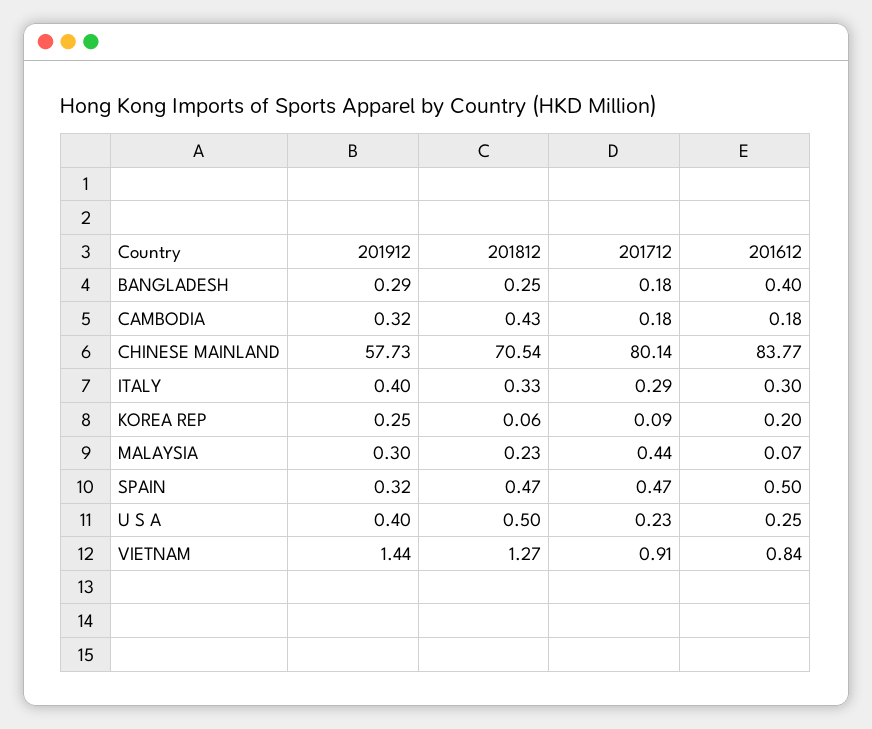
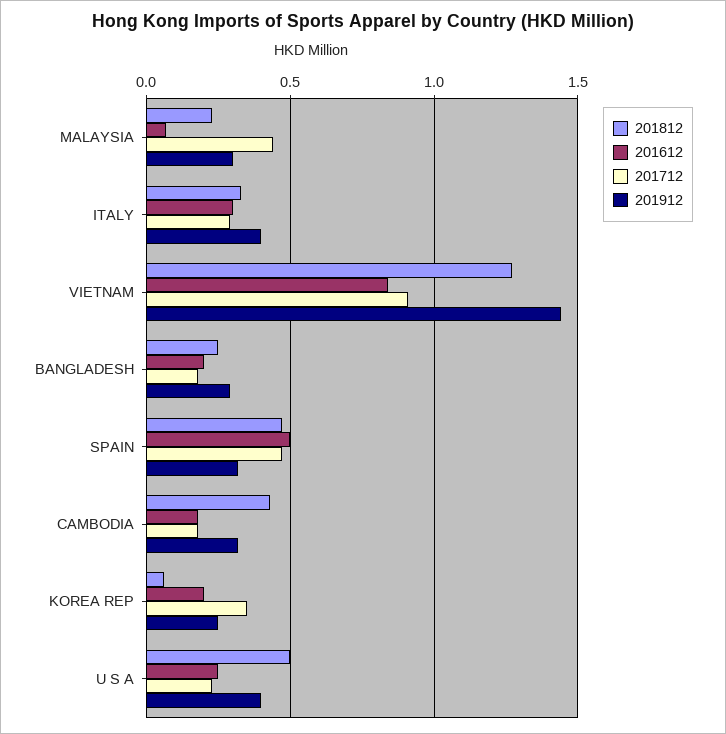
  {
    "201912": {
      "BANGLADESH": 0.29,
      "CAMBODIA": 0.32,
-     "CHINESE MAINLAND": 57.73,
      "ITALY": 0.4,
      "KOREA REP": 0.25,
      "MALAYSIA": 0.3,
      "SPAIN": 0.32,
      "U S A": 0.4,
      "VIETNAM": 1.44
    },
    "201812": {
      "BANGLADESH": 0.25,
      "CAMBODIA": 0.43,
-     "CHINESE MAINLAND": 70.54,
      "ITALY": 0.33,
      "KOREA REP": 0.06,
      "MALAYSIA": 0.23,
      "SPAIN": 0.47,
      "U S A": 0.5,
      "VIETNAM": 1.27
    },
    "201712": {
      "BANGLADESH": 0.18,
      "CAMBODIA": 0.18,
-     "CHINESE MAINLAND": 80.14,
      "ITALY": 0.29,
-     "KOREA REP": 0.09,
+     "KOREA REP": 0.35,
      "MALAYSIA": 0.44,
      "SPAIN": 0.47,
      "U S A": 0.23,
      "VIETNAM": 0.91
    },
    "201612": {
-     "BANGLADESH": 0.4,
+     "BANGLADESH": 0.2,
      "CAMBODIA": 0.18,
-     "CHINESE MAINLAND": 83.77,
      "ITALY": 0.3,
      "KOREA REP": 0.2,
      "MALAYSIA": 0.07,
      "SPAIN": 0.5,
      "U S A": 0.25,
      "VIETNAM": 0.84
    }
  }

